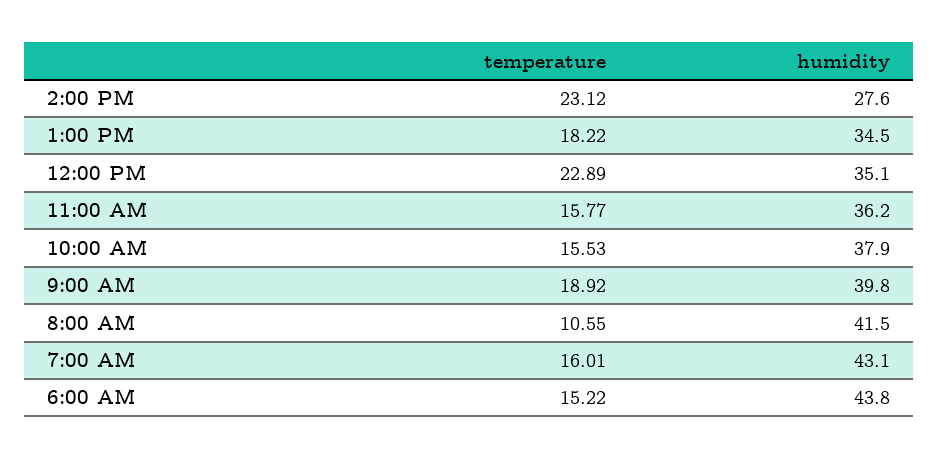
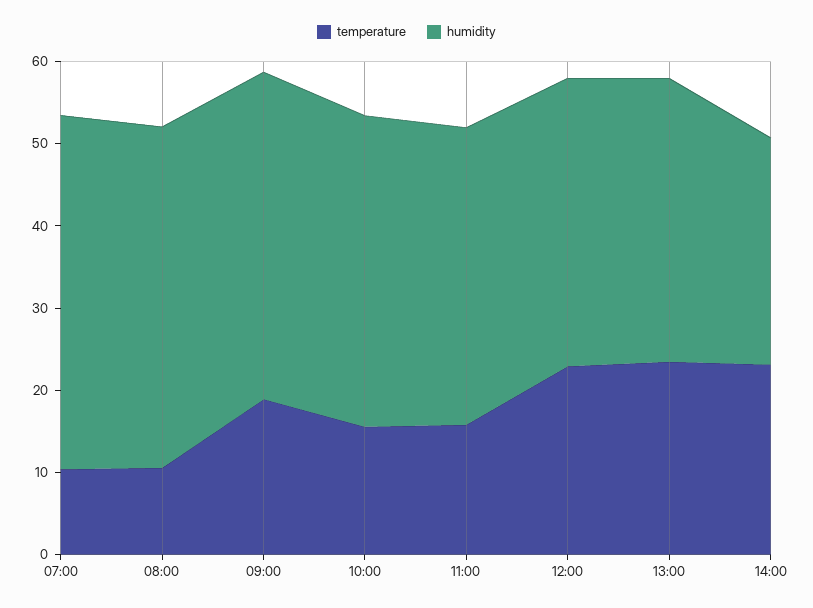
  {
    "temperature": {
      "2:00 PM": 23.12,
-     "1:00 PM": 18.22,
+     "1:00 PM": 24,
      "12:00 PM": 22.89,
      "11:00 AM": 15.77,
      "10:00 AM": 15.53,
      "9:00 AM": 18.92,
      "8:00 AM": 10.55,
-     "7:00 AM": 16.01,
+     "7:00 AM": 10
-     "6:00 AM": 15.22
    },
    "humidity": {
      "2:00 PM": 27.6,
      "1:00 PM": 34.5,
      "12:00 PM": 35.1,
      "11:00 AM": 36.2,
      "10:00 AM": 37.9,
      "9:00 AM": 39.8,
      "8:00 AM": 41.5,
-     "7:00 AM": 43.1,
+     "7:00 AM": 43.1
-     "6:00 AM": 43.8
    }
  }

